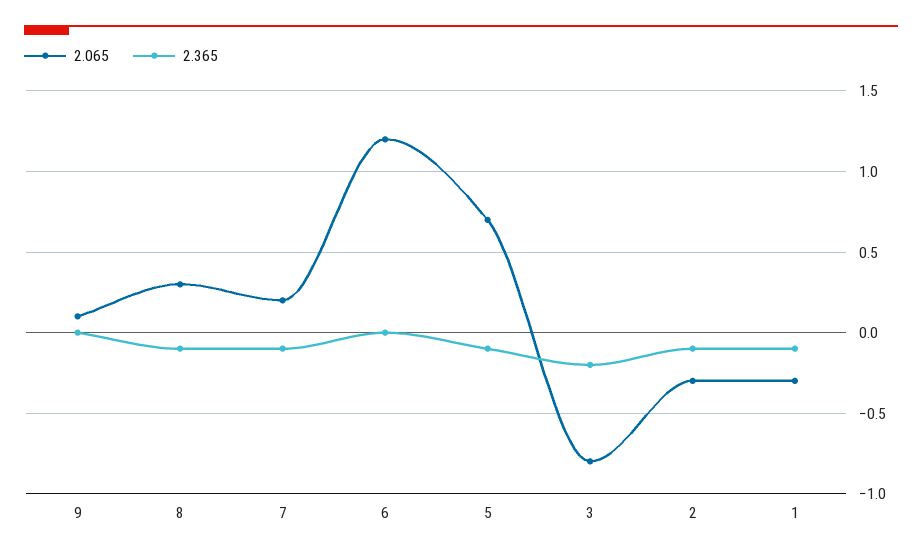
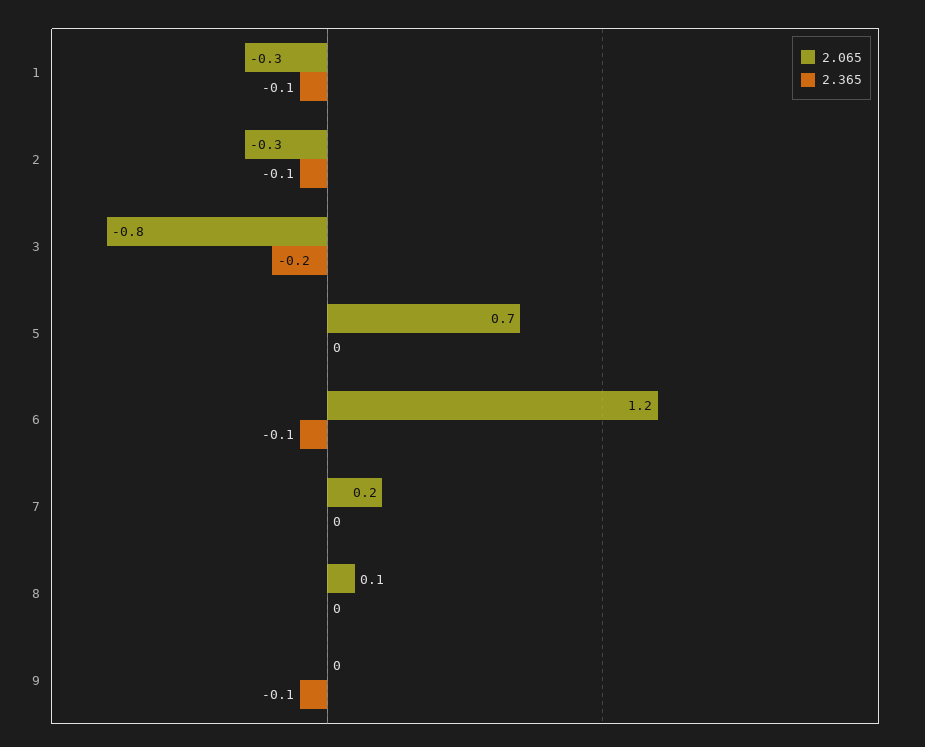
  {
    "2.065": {
-     "9": 0.1,
+     "9": 0,
-     "8": 0.3,
+     "8": 0.1,
      "7": 0.2,
      "6": 1.2,
      "5": 0.7,
      "3": -0.8,
      "2": -0.3,
      "1": -0.3
    },
    "2.365": {
-     "9": 0,
+     "9": -0.1,
-     "8": -0.1,
+     "8": 0,
-     "7": -0.1,
+     "7": 0,
-     "6": 0,
+     "6": -0.1,
-     "5": -0.1,
+     "5": 0,
      "3": -0.2,
      "2": -0.1,
      "1": -0.1
    }
  }

